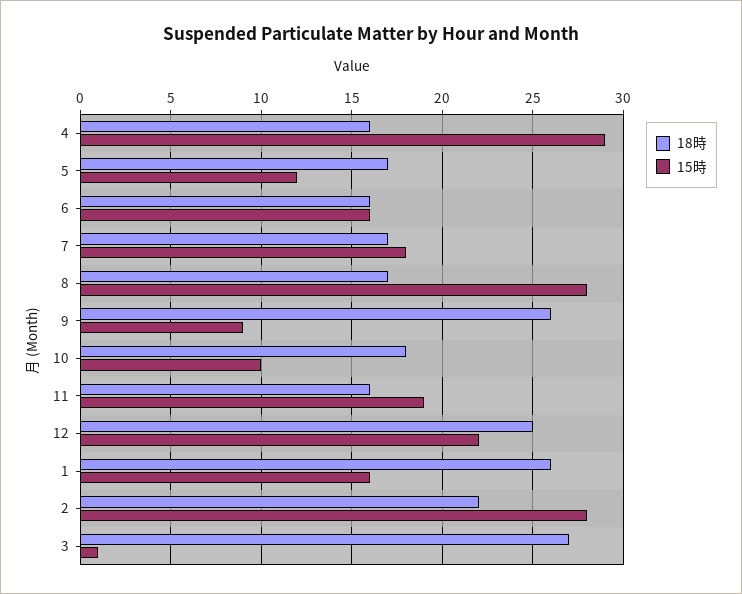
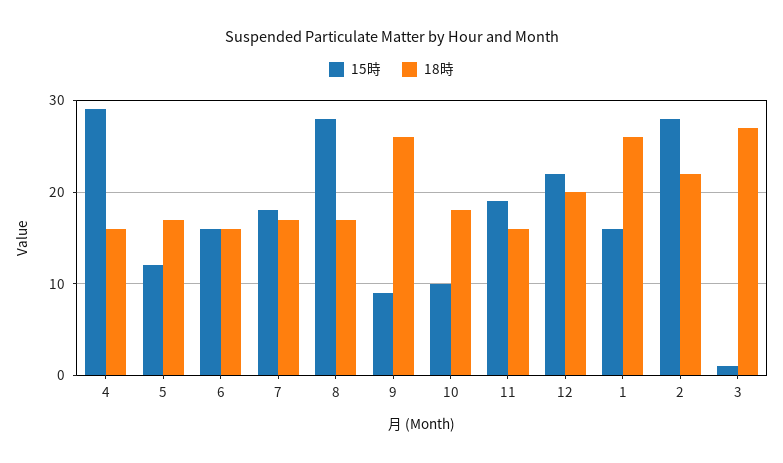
  {
    "18時": {
      "4": 16,
      "5": 17,
      "6": 16,
      "7": 17,
      "8": 17,
      "9": 26,
      "10": 18,
      "11": 16,
-     "12": 25,
+     "12": 20,
      "1": 26,
      "2": 22,
      "3": 27
    },
    "15時": {
      "4": 29,
      "5": 12,
      "6": 16,
      "7": 18,
      "8": 28,
      "9": 9,
      "10": 10,
      "11": 19,
      "12": 22,
      "1": 16,
      "2": 28,
      "3": 1
    }
  }

